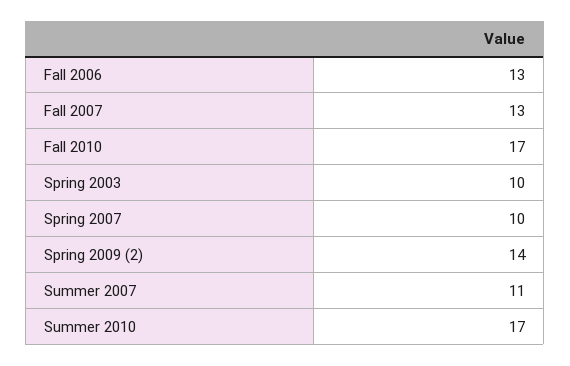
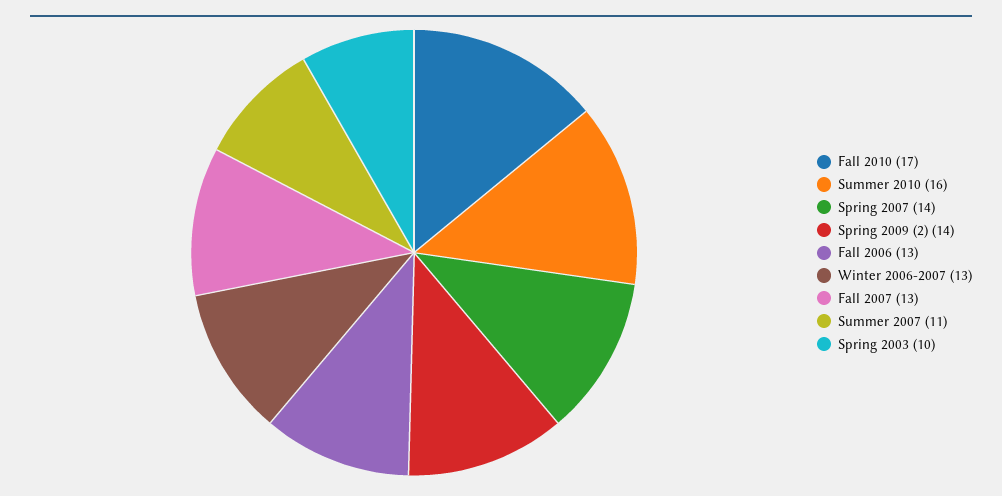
  {
    "Fall 2006": 13,
    "Fall 2007": 13,
    "Fall 2010": 17,
    "Spring 2003": 10,
-   "Spring 2007": 10,
+   "Spring 2007": 14,
    "Spring 2009 (2)": 14,
    "Summer 2007": 11,
-   "Summer 2010": 17
+   "Summer 2010": 16,
+   "Winter 2006-2007": 13
  }

